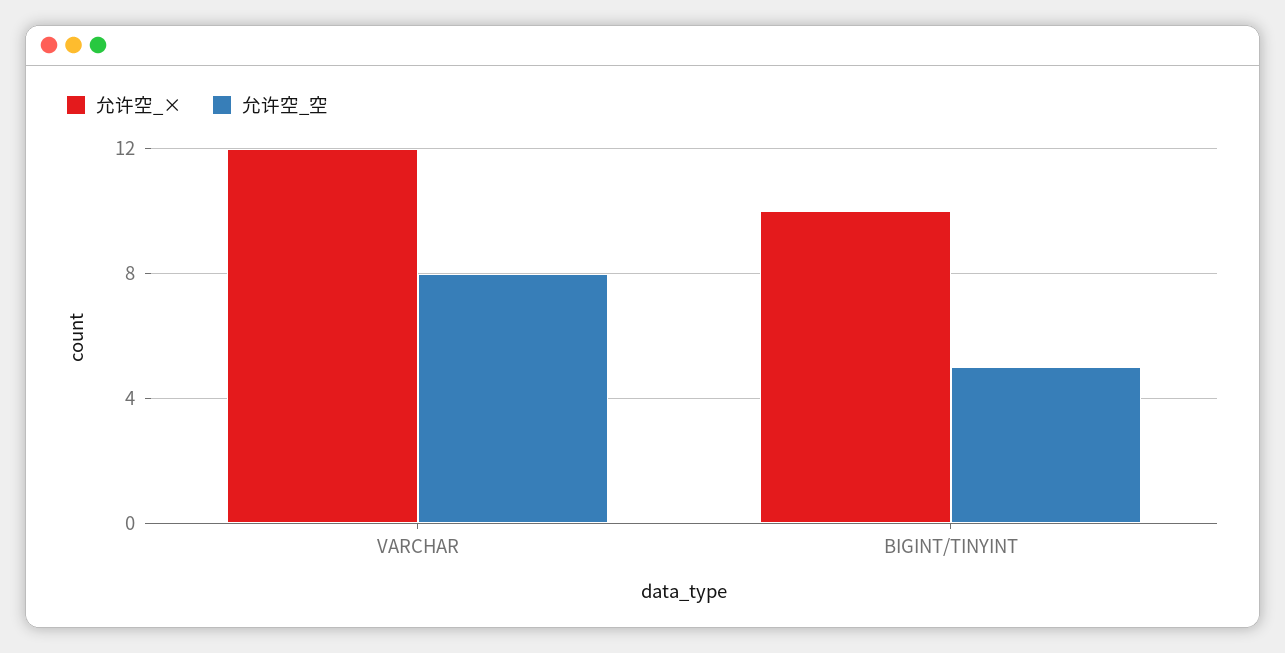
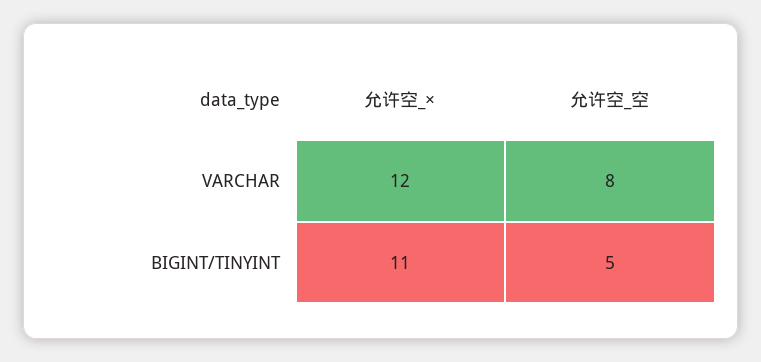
  {
    "允许空_×": {
      "VARCHAR": 12,
-     "BIGINT/TINYINT": 10
+     "BIGINT/TINYINT": 11
    },
    "允许空_空": {
      "VARCHAR": 8,
      "BIGINT/TINYINT": 5
    }
  }

